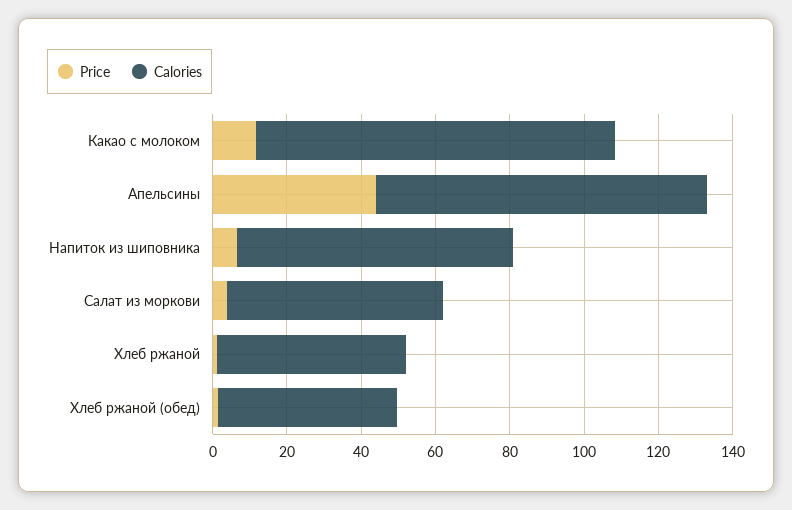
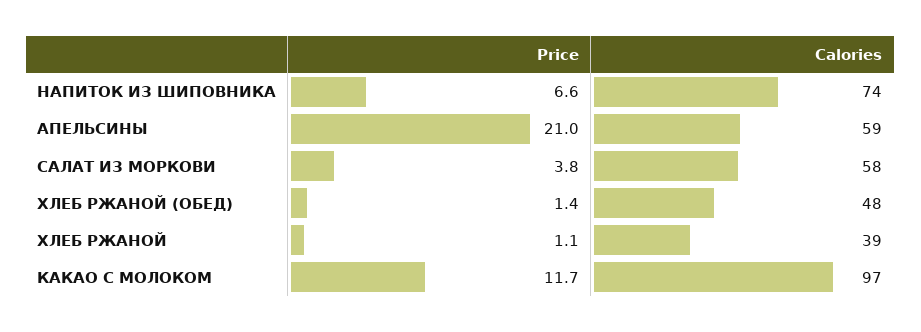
  {
    "Price": {
      "Какао с молоком": 11.7,
-     "Апельсины": 45,
+     "Апельсины": 21,
      "Напиток из шиповника": 6.6,
      "Салат из моркови": 3.8,
      "Хлеб ржаной": 1.1,
      "Хлеб ржаной (обед)": 1.4
    },
    "Calories": {
      "Какао с молоком": 97,
-     "Апельсины": 90,
+     "Апельсины": 59,
      "Напиток из шиповника": 74,
      "Салат из моркови": 58,
-     "Хлеб ржаной": 50,
+     "Хлеб ржаной": 39,
      "Хлеб ржаной (обед)": 48
    }
  }

